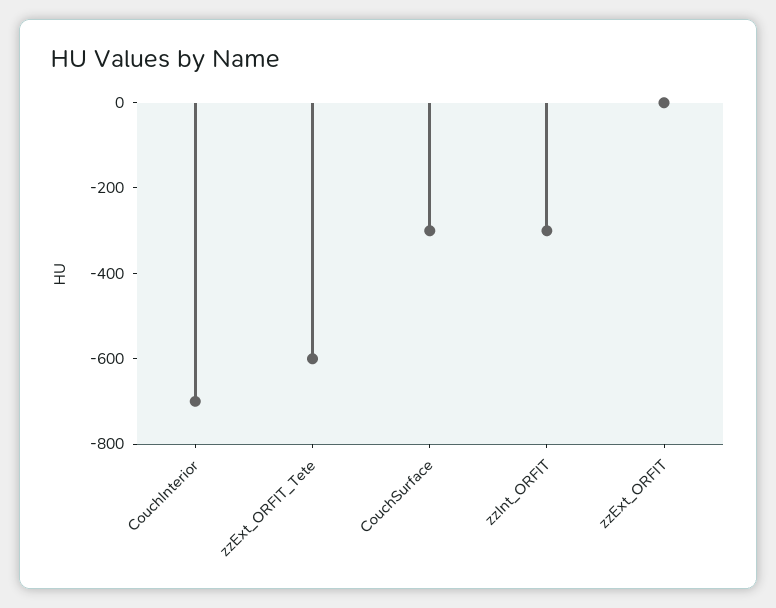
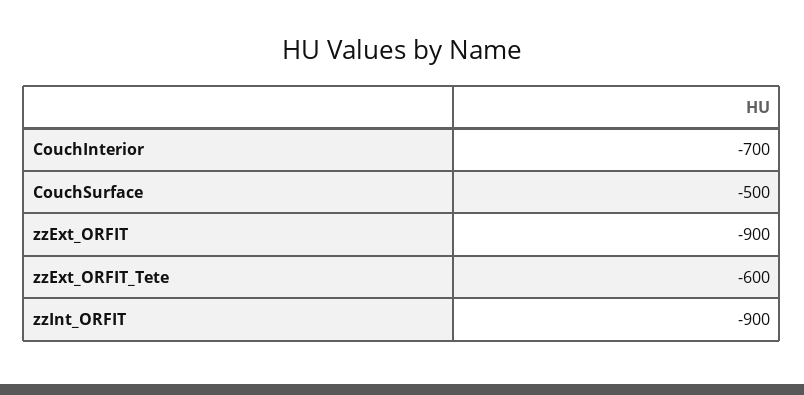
  {
    "CouchInterior": -700,
    "zzExt_ORFIT_Tete": -600,
-   "CouchSurface": -300,
+   "CouchSurface": -500,
-   "zzInt_ORFIT": -300,
+   "zzInt_ORFIT": -900,
-   "zzExt_ORFIT": 0
+   "zzExt_ORFIT": -900
  }

